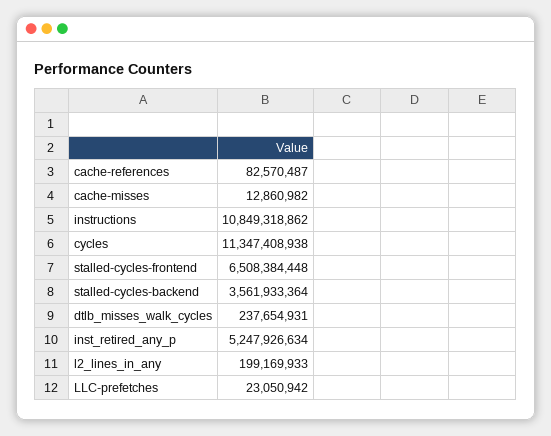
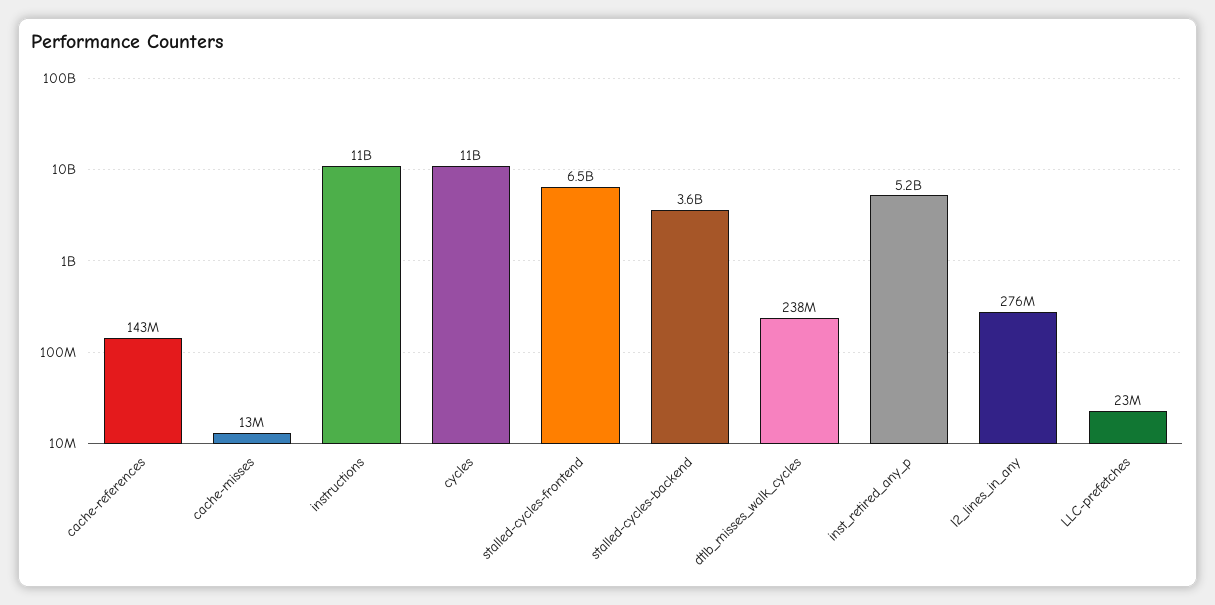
  {
-   "cache-references": 82570487,
+   "cache-references": 143000000,
    "cache-misses": 12860982,
    "instructions": 10849318862,
    "cycles": 11347408938,
    "stalled-cycles-frontend": 6508384448,
    "stalled-cycles-backend": 3561933364,
    "dtlb_misses_walk_cycles": 237654931,
    "inst_retired_any_p": 5247926634,
-   "l2_lines_in_any": 199169933,
+   "l2_lines_in_any": 276000000,
    "LLC-prefetches": 23050942
  }

